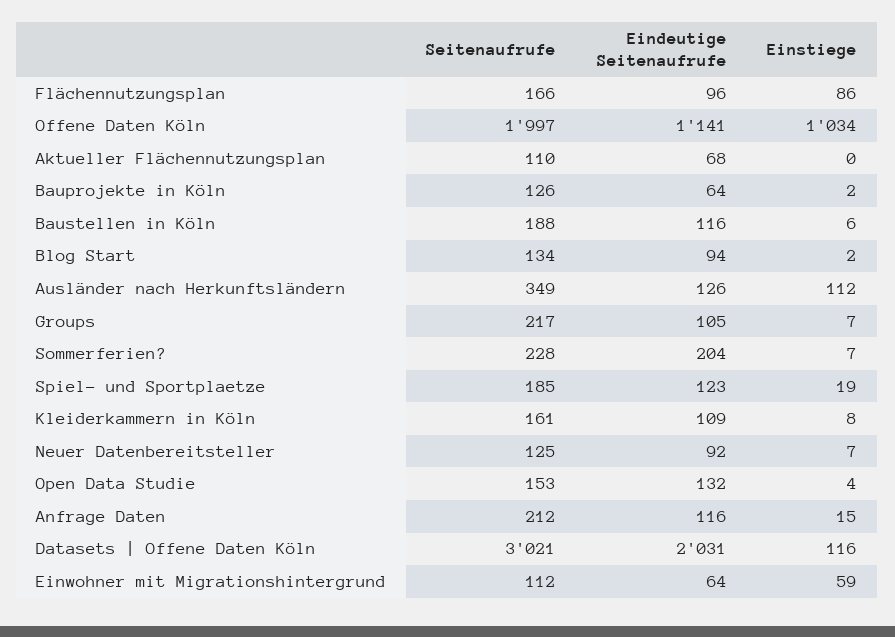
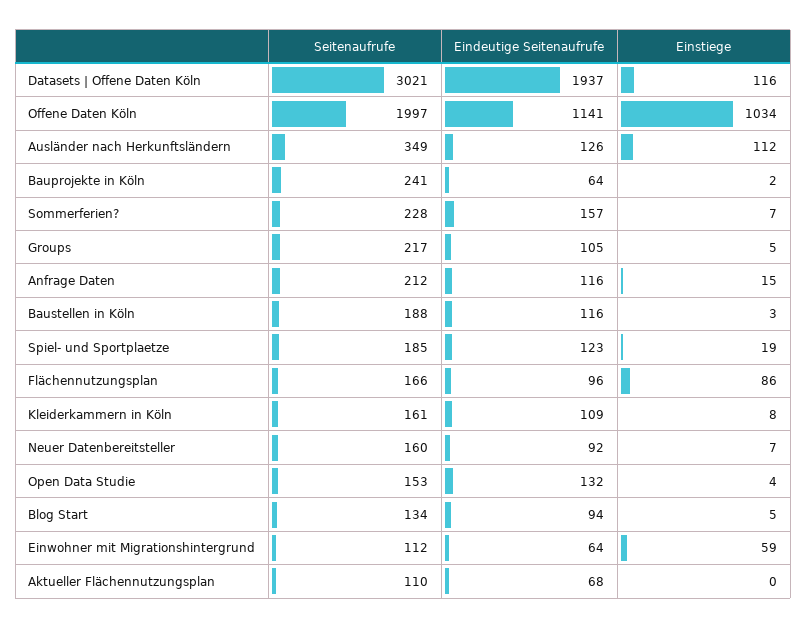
  {
    "Seitenaufrufe": {
      "Flächennutzungsplan": 166,
      "Offene Daten Köln": 1997,
      "Aktueller Flächennutzungsplan": 110,
-     "Bauprojekte in Köln": 126,
+     "Bauprojekte in Köln": 241,
      "Baustellen in Köln": 188,
      "Blog Start": 134,
      "Ausländer nach Herkunftsländern": 349,
      "Groups": 217,
      "Sommerferien?": 228,
      "Spiel- und Sportplaetze": 185,
      "Kleiderkammern in Köln": 161,
-     "Neuer Datenbereitsteller": 125,
+     "Neuer Datenbereitsteller": 160,
      "Open Data Studie": 153,
      "Anfrage Daten": 212,
      "Datasets | Offene Daten Köln": 3021,
      "Einwohner mit Migrationshintergrund": 112
    },
    "Eindeutige Seitenaufrufe": {
      "Flächennutzungsplan": 96,
      "Offene Daten Köln": 1141,
      "Aktueller Flächennutzungsplan": 68,
      "Bauprojekte in Köln": 64,
      "Baustellen in Köln": 116,
      "Blog Start": 94,
      "Ausländer nach Herkunftsländern": 126,
      "Groups": 105,
-     "Sommerferien?": 204,
+     "Sommerferien?": 157,
      "Spiel- und Sportplaetze": 123,
      "Kleiderkammern in Köln": 109,
      "Neuer Datenbereitsteller": 92,
      "Open Data Studie": 132,
      "Anfrage Daten": 116,
-     "Datasets | Offene Daten Köln": 2031,
+     "Datasets | Offene Daten Köln": 1937,
      "Einwohner mit Migrationshintergrund": 64
    },
    "Einstiege": {
      "Flächennutzungsplan": 86,
      "Offene Daten Köln": 1034,
      "Aktueller Flächennutzungsplan": 0,
      "Bauprojekte in Köln": 2,
-     "Baustellen in Köln": 6,
+     "Baustellen in Köln": 3,
-     "Blog Start": 2,
+     "Blog Start": 5,
      "Ausländer nach Herkunftsländern": 112,
-     "Groups": 7,
+     "Groups": 5,
      "Sommerferien?": 7,
      "Spiel- und Sportplaetze": 19,
      "Kleiderkammern in Köln": 8,
      "Neuer Datenbereitsteller": 7,
      "Open Data Studie": 4,
      "Anfrage Daten": 15,
      "Datasets | Offene Daten Köln": 116,
      "Einwohner mit Migrationshintergrund": 59
    }
  }

